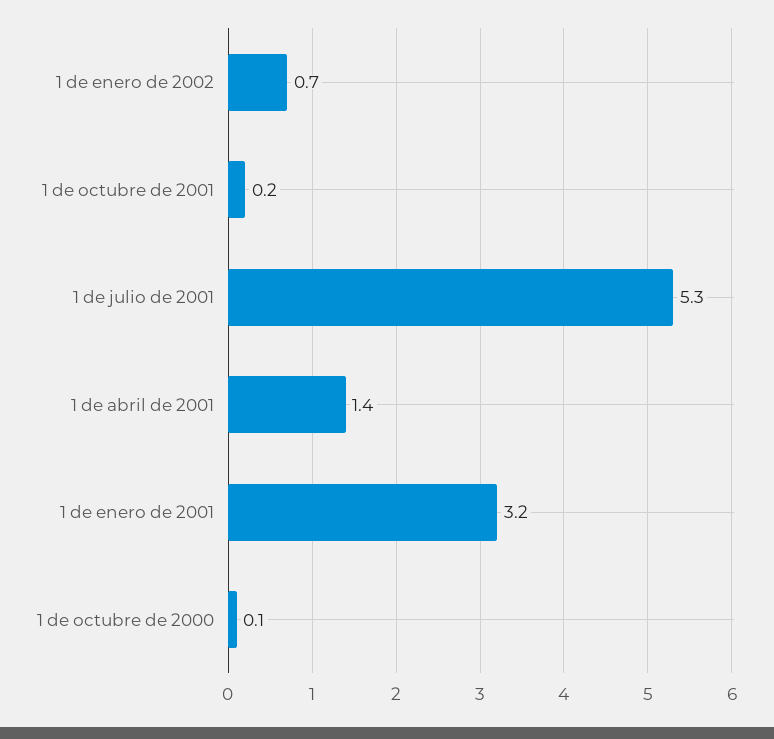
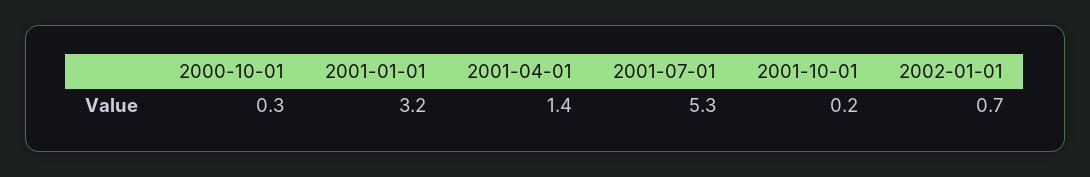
  {
    "1 de enero de 2002": 0.7,
    "1 de octubre de 2001": 0.2,
    "1 de julio de 2001": 5.3,
    "1 de abril de 2001": 1.4,
    "1 de enero de 2001": 3.2,
-   "1 de octubre de 2000": 0.1
+   "1 de octubre de 2000": 0.3
  }

